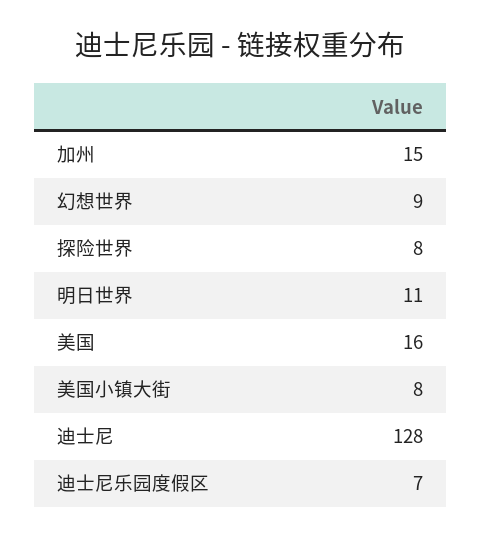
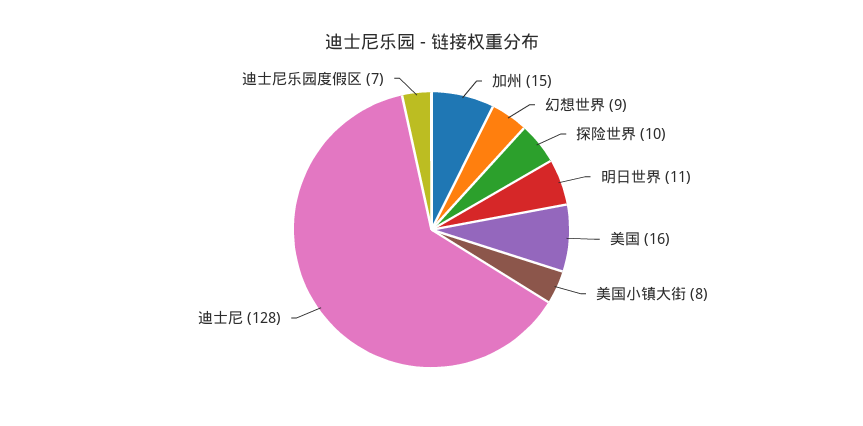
  {
    "加州": 15,
    "幻想世界": 9,
-   "探险世界": 8,
+   "探险世界": 10,
    "明日世界": 11,
    "美国": 16,
    "美国小镇大街": 8,
    "迪士尼": 128,
    "迪士尼乐园度假区": 7
  }

